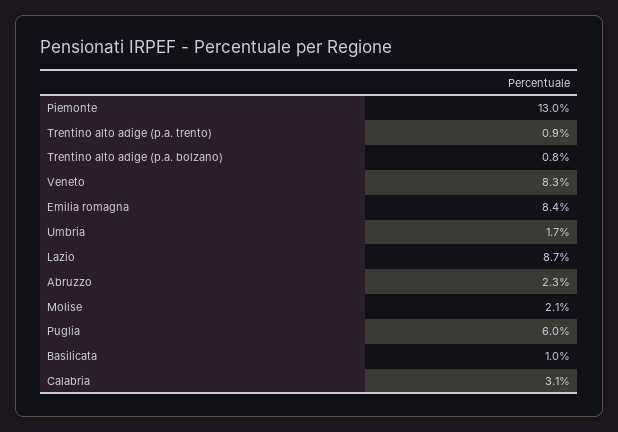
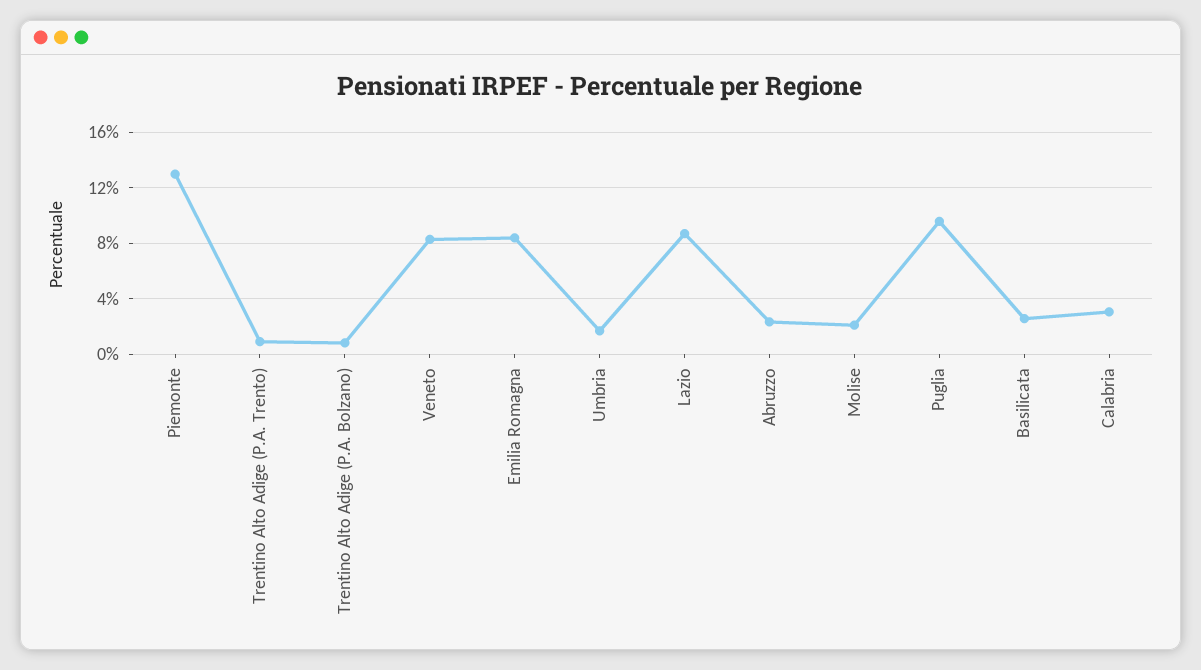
  {
    "Piemonte": 13,
    "Trentino alto adige (p.a. trento)": 0.9,
    "Trentino alto adige (p.a. bolzano)": 0.8,
    "Veneto": 8.3,
    "Emilia romagna": 8.4,
    "Umbria": 1.7,
    "Lazio": 8.7,
    "Abruzzo": 2.3,
    "Molise": 2.1,
-   "Puglia": 6,
+   "Puglia": 9.5,
-   "Basilicata": 1,
+   "Basilicata": 2.5,
    "Calabria": 3.1
  }

